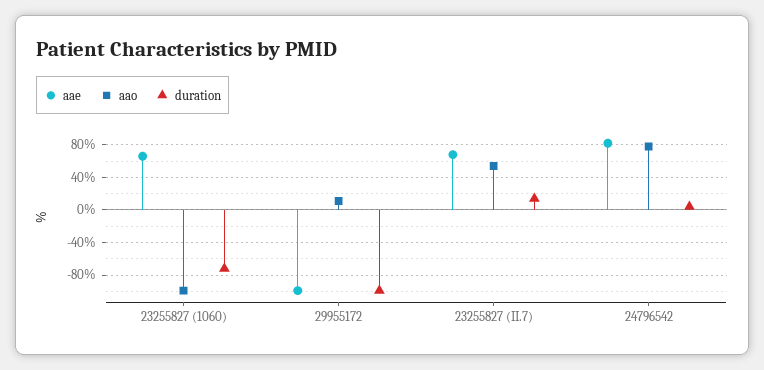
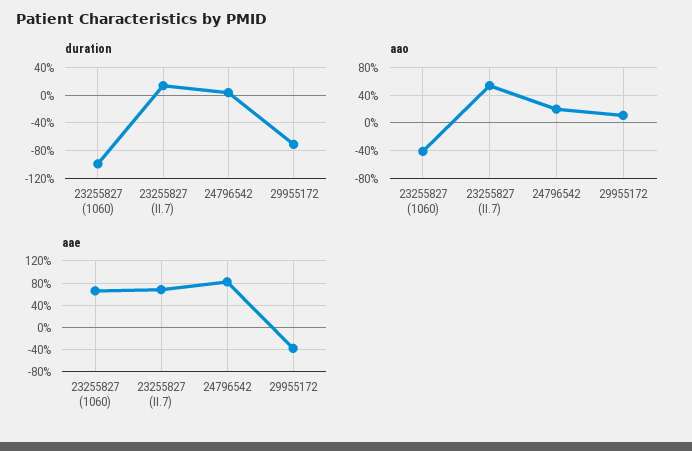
  {
    "aae": {
      "23255827 (1060)": 70,
-     "29955172": -100,
+     "29955172": -40,
      "23255827 (II.7)": 70,
      "24796542": 80
    },
    "aao": {
-     "23255827 (1060)": -100,
+     "23255827 (1060)": -40,
      "29955172": 10,
      "23255827 (II.7)": 50,
-     "24796542": 80
+     "24796542": 20
    },
    "duration": {
-     "23255827 (1060)": -70,
+     "23255827 (1060)": -100,
-     "29955172": -100,
+     "29955172": -70,
      "23255827 (II.7)": 10,
      "24796542": 0
    }
  }

